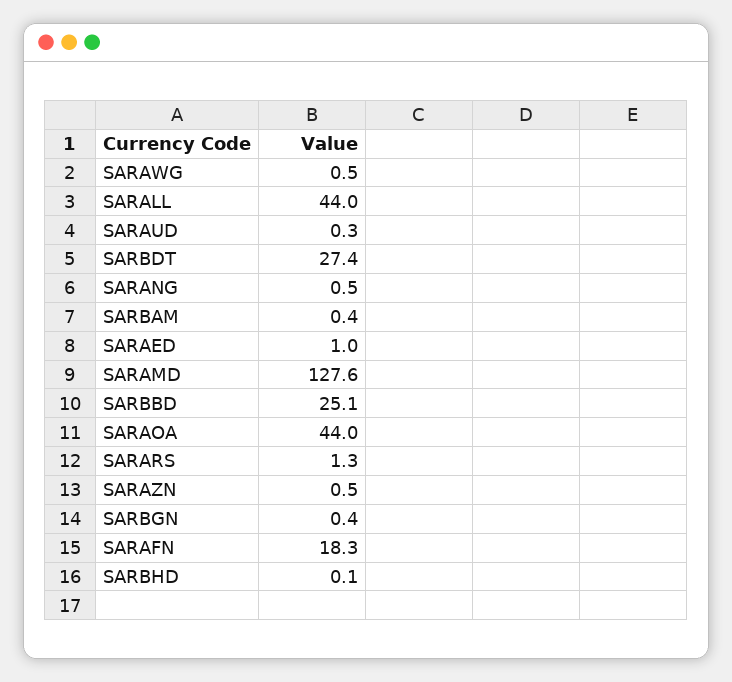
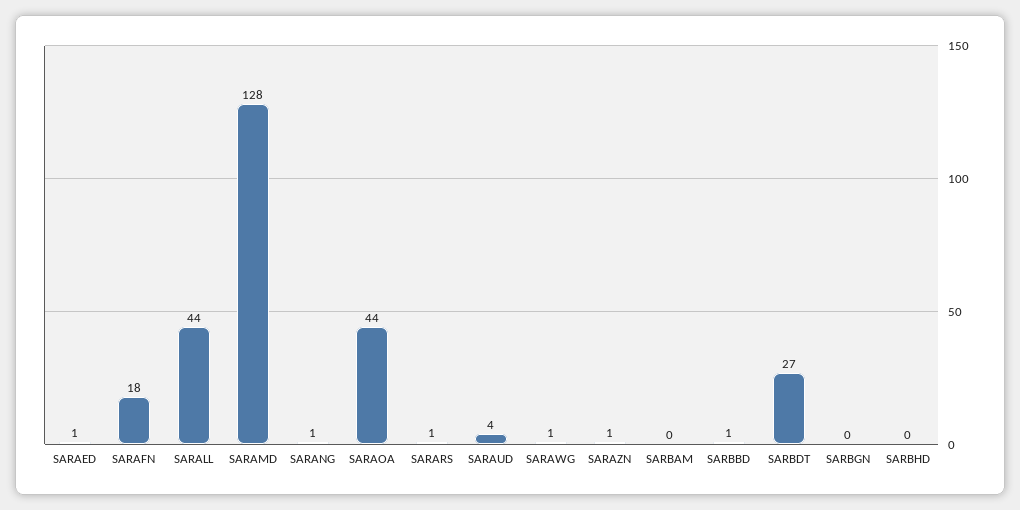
  {
    "SARAWG": 0.5,
    "SARALL": 44,
-   "SARAUD": 0.3,
+   "SARAUD": 4,
    "SARBDT": 27.4,
    "SARANG": 0.5,
    "SARBAM": 0.4,
    "SARAED": 1,
    "SARAMD": 127.6,
-   "SARBBD": 25.1,
+   "SARBBD": 1,
    "SARAOA": 44,
    "SARARS": 1.3,
    "SARAZN": 0.5,
    "SARBGN": 0.4,
    "SARAFN": 18.3,
    "SARBHD": 0.1
  }

